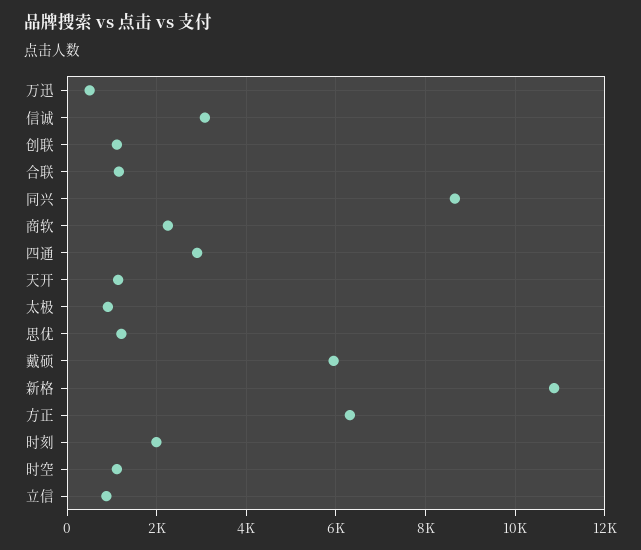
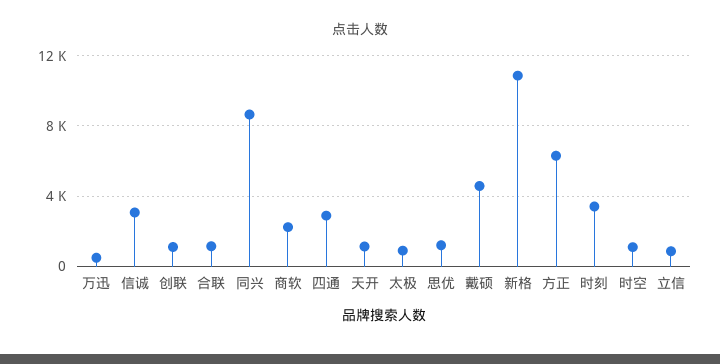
  {
    "万迅": 600,
    "信诚": 3000,
    "创联": 1200,
    "合联": 1200,
    "同兴": 8600,
    "商软": 2200,
    "四通": 3000,
    "天开": 1200,
    "太极": 1000,
    "思优": 1200,
-   "戴硕": 6000,
+   "戴硕": 4500,
    "新格": 10800,
    "方正": 6400,
-   "时刻": 2000,
+   "时刻": 3500,
    "时空": 1200,
    "立信": 800
  }

